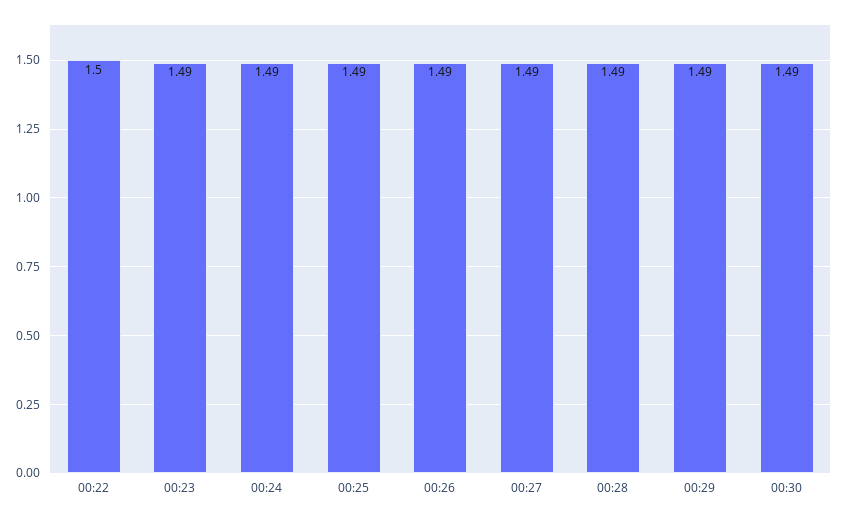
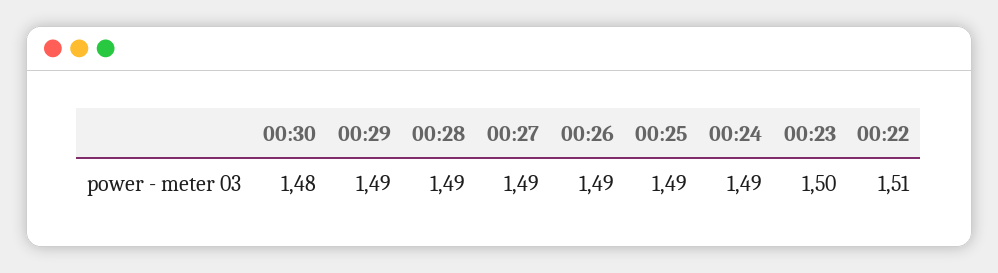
  {
-   "00:22": 1.5,
+   "00:22": 1.51,
-   "00:23": 1.49,
+   "00:23": 1.5,
    "00:24": 1.49,
    "00:25": 1.49,
    "00:26": 1.49,
    "00:27": 1.49,
    "00:28": 1.49,
    "00:29": 1.49,
-   "00:30": 1.49
+   "00:30": 1.48
  }

